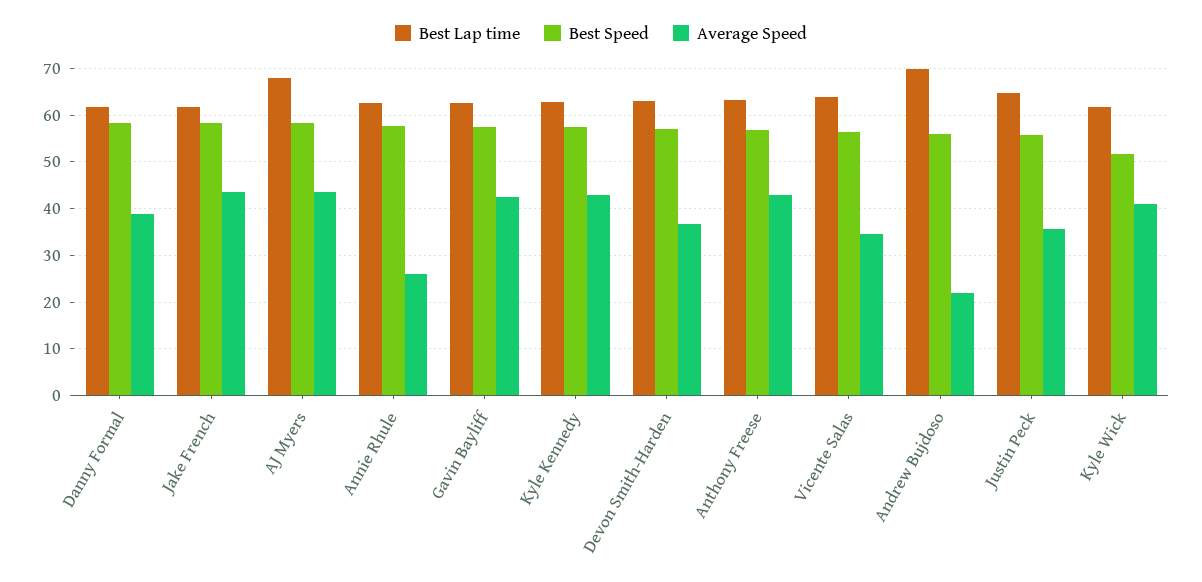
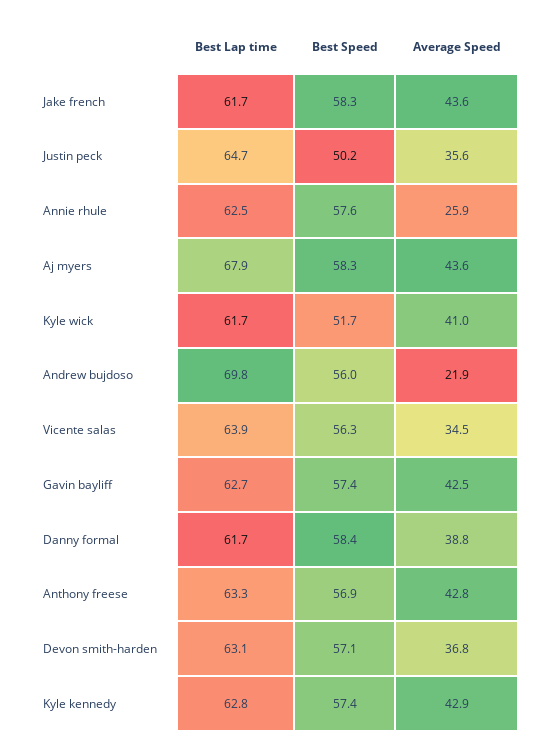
  {
    "Best Lap time": {
      "Danny Formal": 61.7,
      "Jake French": 61.7,
      "AJ Myers": 67.9,
      "Annie Rhule": 62.5,
      "Gavin Bayliff": 62.7,
      "Kyle Kennedy": 62.8,
      "Devon Smith-Harden": 63.1,
      "Anthony Freese": 63.3,
      "Vicente Salas": 63.9,
      "Andrew Bujdoso": 69.8,
      "Justin Peck": 64.7,
      "Kyle Wick": 61.7
    },
    "Best Speed": {
      "Danny Formal": 58.4,
      "Jake French": 58.3,
      "AJ Myers": 58.3,
      "Annie Rhule": 57.6,
      "Gavin Bayliff": 57.4,
      "Kyle Kennedy": 57.4,
      "Devon Smith-Harden": 57.1,
      "Anthony Freese": 56.9,
      "Vicente Salas": 56.3,
      "Andrew Bujdoso": 56,
-     "Justin Peck": 56,
+     "Justin Peck": 50.2,
      "Kyle Wick": 51.7
    },
    "Average Speed": {
      "Danny Formal": 38.8,
      "Jake French": 43.6,
      "AJ Myers": 43.6,
      "Annie Rhule": 25.9,
      "Gavin Bayliff": 42.5,
      "Kyle Kennedy": 42.9,
      "Devon Smith-Harden": 36.8,
      "Anthony Freese": 42.8,
      "Vicente Salas": 34.5,
      "Andrew Bujdoso": 21.9,
      "Justin Peck": 35.6,
      "Kyle Wick": 41
    }
  }

